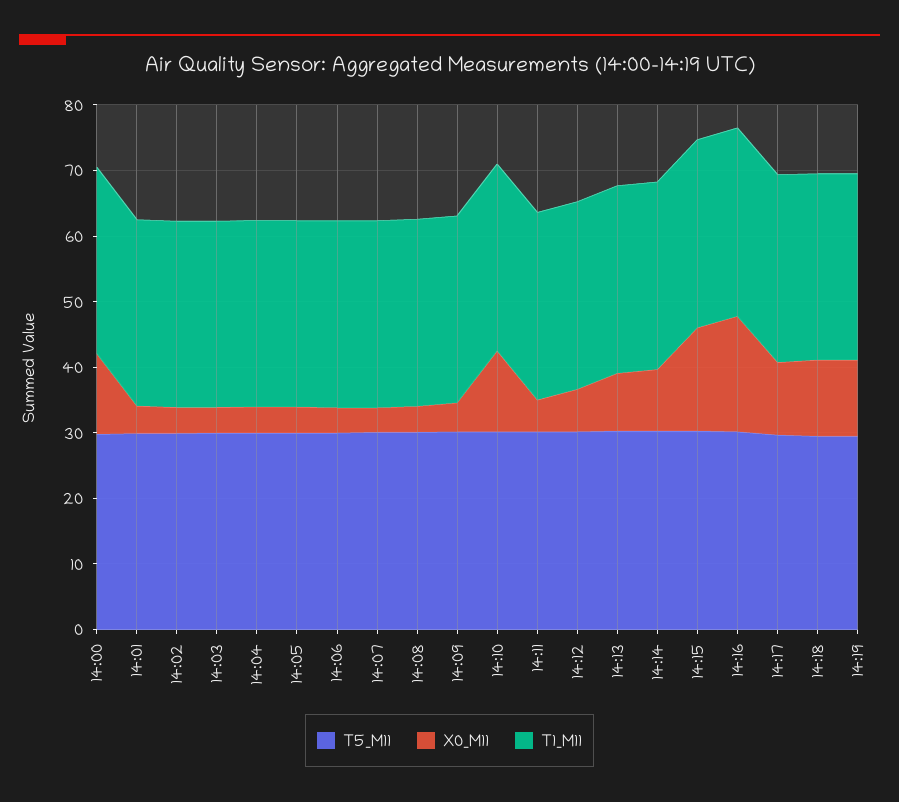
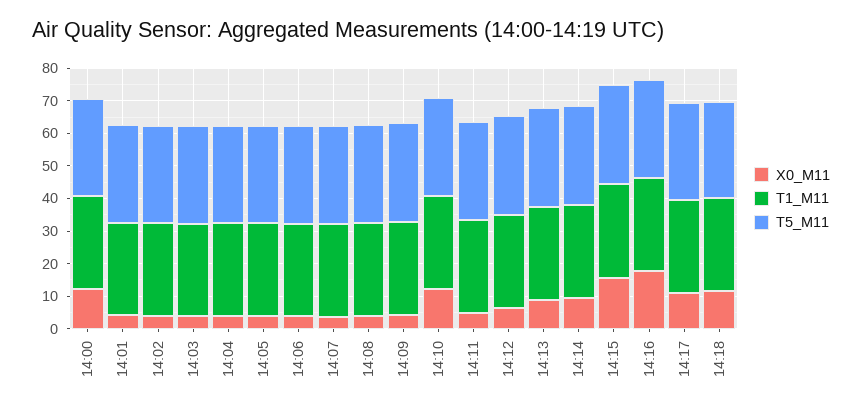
  {
    "T5_M11": {
      "14:00": 30,
      "14:01": 30,
      "14:02": 30,
      "14:03": 30,
      "14:04": 30,
      "14:05": 30,
      "14:06": 30,
      "14:07": 30,
      "14:08": 30,
      "14:09": 30,
      "14:10": 30,
      "14:11": 30,
      "14:12": 30,
      "14:13": 30,
      "14:14": 30,
      "14:15": 30,
      "14:16": 30,
      "14:17": 30,
-     "14:18": 30,
+     "14:18": 30
-     "14:19": 30
    },
    "X0_M11": {
      "14:00": 12,
      "14:01": 4,
      "14:02": 4,
      "14:03": 4,
      "14:04": 4,
      "14:05": 4,
      "14:06": 4,
      "14:07": 4,
      "14:08": 4,
      "14:09": 4,
      "14:10": 12,
      "14:11": 4,
      "14:12": 6,
      "14:13": 8,
      "14:14": 10,
      "14:15": 16,
      "14:16": 18,
      "14:17": 12,
-     "14:18": 12,
+     "14:18": 12
-     "14:19": 12
    },
    "T1_M11": {
      "14:00": 28,
      "14:01": 28,
      "14:02": 28,
      "14:03": 28,
      "14:04": 28,
      "14:05": 28,
      "14:06": 28,
      "14:07": 28,
      "14:08": 28,
      "14:09": 28,
      "14:10": 28,
      "14:11": 28,
      "14:12": 28,
      "14:13": 28,
      "14:14": 28,
      "14:15": 28,
      "14:16": 28,
      "14:17": 28,
-     "14:18": 28,
+     "14:18": 28
-     "14:19": 28
    }
  }

